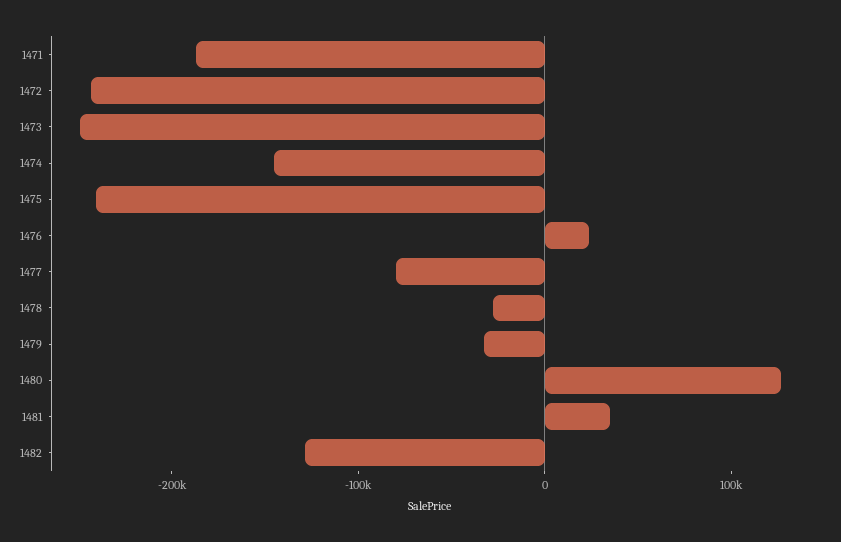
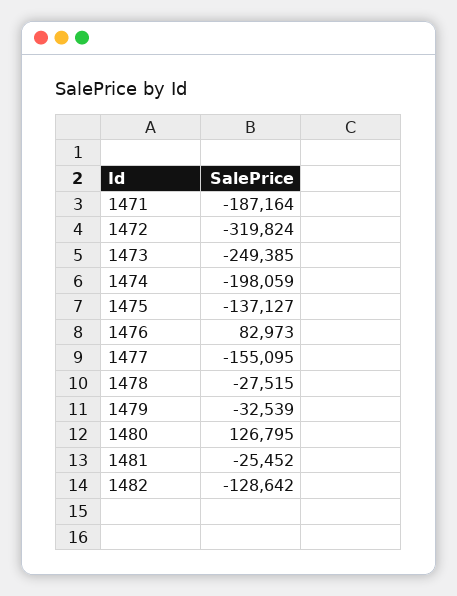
  {
    "1471": -187164,
-   "1472": -240000,
+   "1472": -319824,
    "1473": -249385,
-   "1474": -140000,
+   "1474": -198059,
-   "1475": -240000,
+   "1475": -137127,
-   "1476": 20000,
+   "1476": 82973,
-   "1477": -80000,
+   "1477": -155095,
    "1478": -27515,
    "1479": -32539,
    "1480": 126795,
-   "1481": 40000,
+   "1481": -25452,
    "1482": -128642
  }

